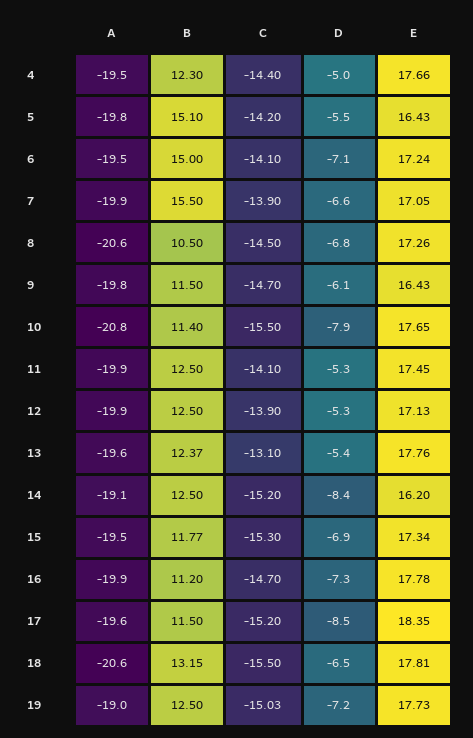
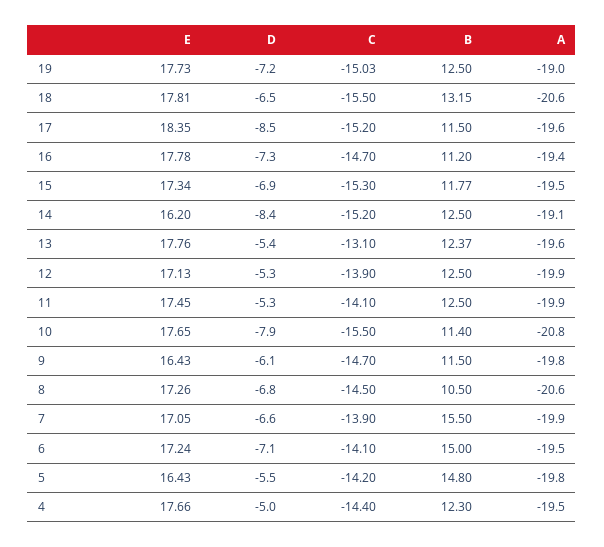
  {
    "A": {
      "4": -19.5,
      "5": -19.8,
      "6": -19.5,
      "7": -19.9,
      "8": -20.6,
      "9": -19.8,
      "10": -20.8,
      "11": -19.9,
      "12": -19.9,
      "13": -19.6,
      "14": -19.1,
      "15": -19.5,
-     "16": -19.9,
+     "16": -19.4,
      "17": -19.6,
      "18": -20.6,
      "19": -19
    },
    "B": {
      "4": 12.3,
-     "5": 15.1,
+     "5": 14.8,
      "6": 15,
      "7": 15.5,
      "8": 10.5,
      "9": 11.5,
      "10": 11.4,
      "11": 12.5,
      "12": 12.5,
      "13": 12.37,
      "14": 12.5,
      "15": 11.77,
      "16": 11.2,
      "17": 11.5,
      "18": 13.15,
      "19": 12.5
    },
    "C": {
      "4": -14.4,
      "5": -14.2,
      "6": -14.1,
      "7": -13.9,
      "8": -14.5,
      "9": -14.7,
      "10": -15.5,
      "11": -14.1,
      "12": -13.9,
      "13": -13.1,
      "14": -15.2,
      "15": -15.3,
      "16": -14.7,
      "17": -15.2,
      "18": -15.5,
      "19": -15.03
    },
    "D": {
      "4": -5,
      "5": -5.5,
      "6": -7.1,
      "7": -6.6,
      "8": -6.8,
      "9": -6.1,
      "10": -7.9,
      "11": -5.3,
      "12": -5.3,
      "13": -5.4,
      "14": -8.4,
      "15": -6.9,
      "16": -7.3,
      "17": -8.5,
      "18": -6.5,
      "19": -7.2
    },
    "E": {
      "4": 17.66,
      "5": 16.43,
      "6": 17.24,
      "7": 17.05,
      "8": 17.26,
      "9": 16.43,
      "10": 17.65,
      "11": 17.45,
      "12": 17.13,
      "13": 17.76,
      "14": 16.2,
      "15": 17.34,
      "16": 17.78,
      "17": 18.35,
      "18": 17.81,
      "19": 17.73
    }
  }

